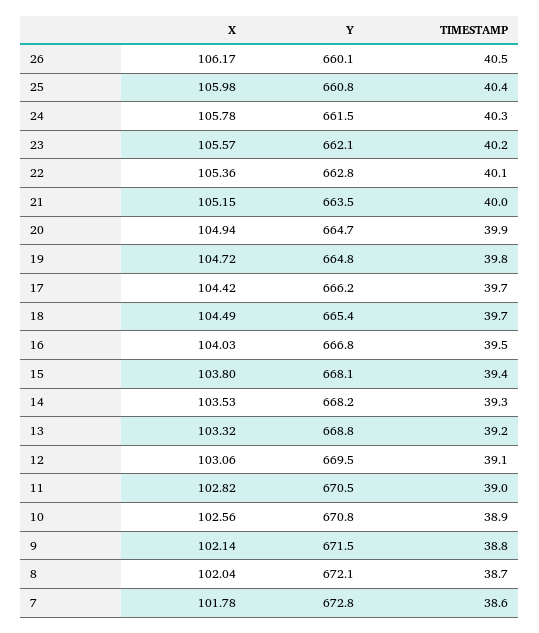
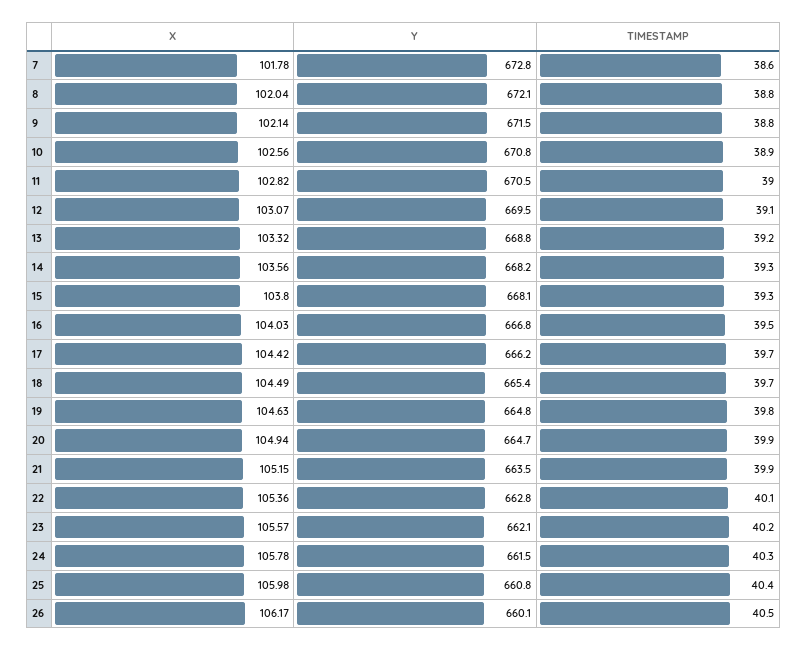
  {
    "X": {
      "26": 106.17,
      "25": 105.98,
      "24": 105.78,
      "23": 105.57,
      "22": 105.36,
      "21": 105.15,
      "20": 104.94,
-     "19": 104.72,
+     "19": 104.63,
      "17": 104.42,
      "18": 104.49,
      "16": 104.03,
      "15": 103.8,
-     "14": 103.53,
+     "14": 103.56,
      "13": 103.32,
-     "12": 103.06,
+     "12": 103.07,
      "11": 102.82,
      "10": 102.56,
      "9": 102.14,
      "8": 102.04,
      "7": 101.78
    },
    "Y": {
      "26": 660.1,
      "25": 660.8,
      "24": 661.5,
      "23": 662.1,
      "22": 662.8,
      "21": 663.5,
      "20": 664.7,
      "19": 664.8,
      "17": 666.2,
      "18": 665.4,
      "16": 666.8,
      "15": 668.1,
      "14": 668.2,
      "13": 668.8,
      "12": 669.5,
      "11": 670.5,
      "10": 670.8,
      "9": 671.5,
      "8": 672.1,
      "7": 672.8
    },
    "TIMESTAMP": {
      "26": 40.5,
      "25": 40.4,
      "24": 40.3,
      "23": 40.2,
      "22": 40.1,
-     "21": 40,
+     "21": 39.9,
      "20": 39.9,
      "19": 39.8,
      "17": 39.7,
      "18": 39.7,
      "16": 39.5,
-     "15": 39.4,
+     "15": 39.3,
      "14": 39.3,
      "13": 39.2,
      "12": 39.1,
      "11": 39,
      "10": 38.9,
      "9": 38.8,
-     "8": 38.7,
+     "8": 38.8,
      "7": 38.6
    }
  }

